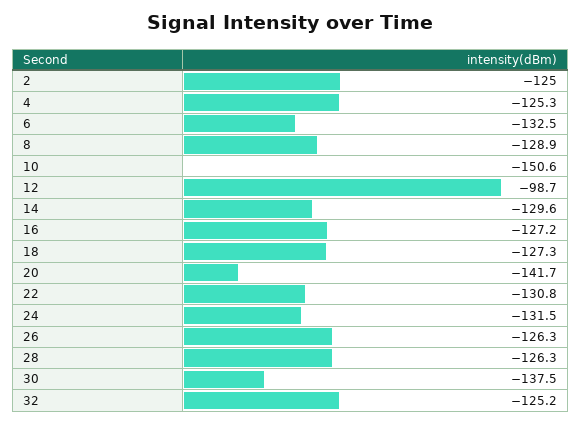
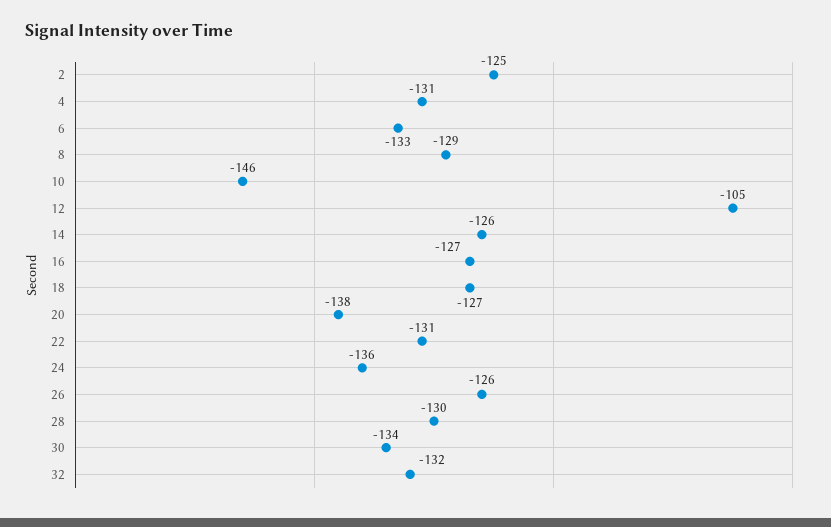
  {
    "2": -125,
-   "4": -125.3,
+   "4": -131,
    "6": -132.5,
    "8": -128.9,
-   "10": -150.6,
+   "10": -146,
-   "12": -98.7,
+   "12": -105,
-   "14": -129.6,
+   "14": -126,
    "16": -127.2,
    "18": -127.3,
-   "20": -141.7,
+   "20": -138,
    "22": -130.8,
-   "24": -131.5,
+   "24": -136,
    "26": -126.3,
-   "28": -126.3,
+   "28": -130,
-   "30": -137.5,
+   "30": -134,
-   "32": -125.2
+   "32": -132
  }

